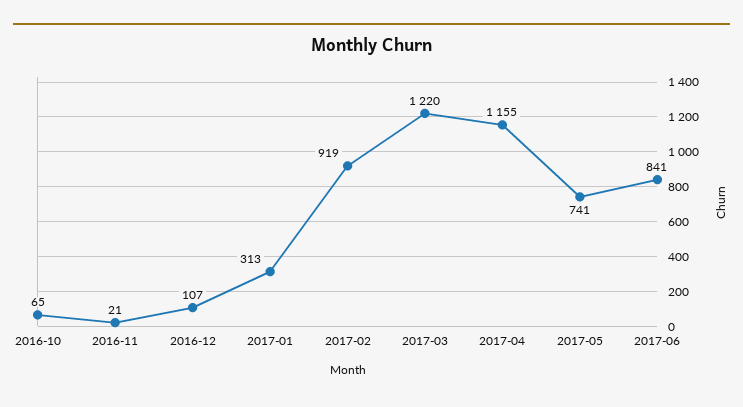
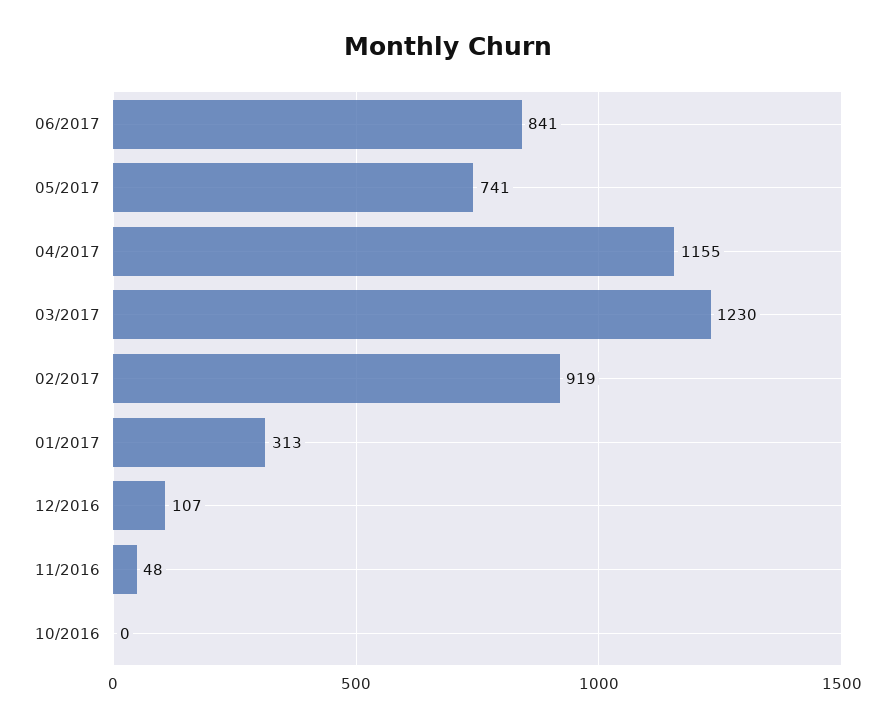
  {
-   "2016-10": 65,
+   "2016-10": 0,
-   "2016-11": 21,
+   "2016-11": 48,
    "2016-12": 107,
    "2017-01": 313,
    "2017-02": 919,
-   "2017-03": 1220,
+   "2017-03": 1230,
    "2017-04": 1155,
    "2017-05": 741,
    "2017-06": 841
  }

